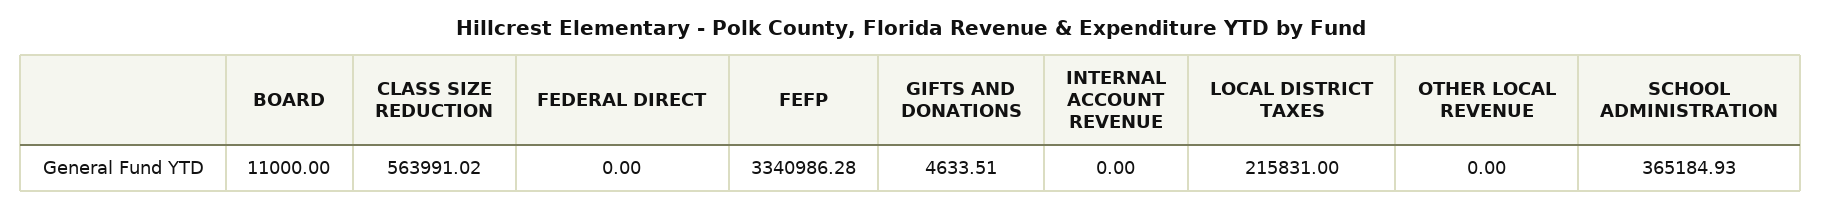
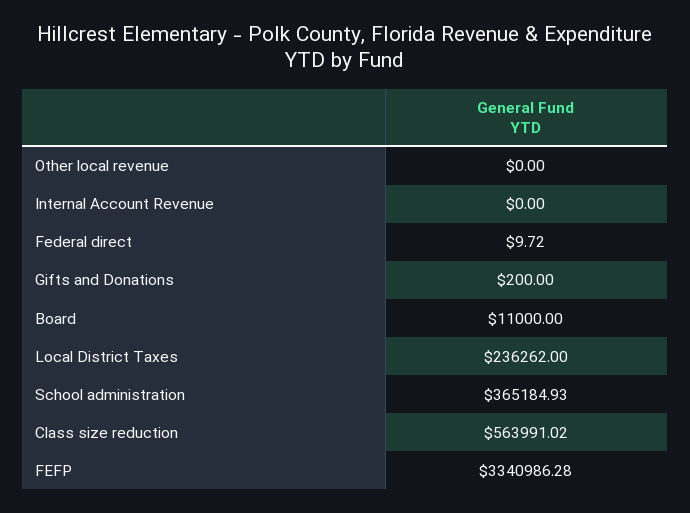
  {
    "BOARD": 11000,
    "CLASS SIZE REDUCTION": 563991.02,
-   "FEDERAL DIRECT": 0,
+   "FEDERAL DIRECT": 9.72,
    "FEFP": 3340986.28,
-   "GIFTS AND DONATIONS": 4633.51,
+   "GIFTS AND DONATIONS": 200,
    "INTERNAL ACCOUNT REVENUE": 0,
-   "LOCAL DISTRICT TAXES": 215831,
+   "LOCAL DISTRICT TAXES": 236262,
    "OTHER LOCAL REVENUE": 0,
    "SCHOOL ADMINISTRATION": 365184.93
  }

